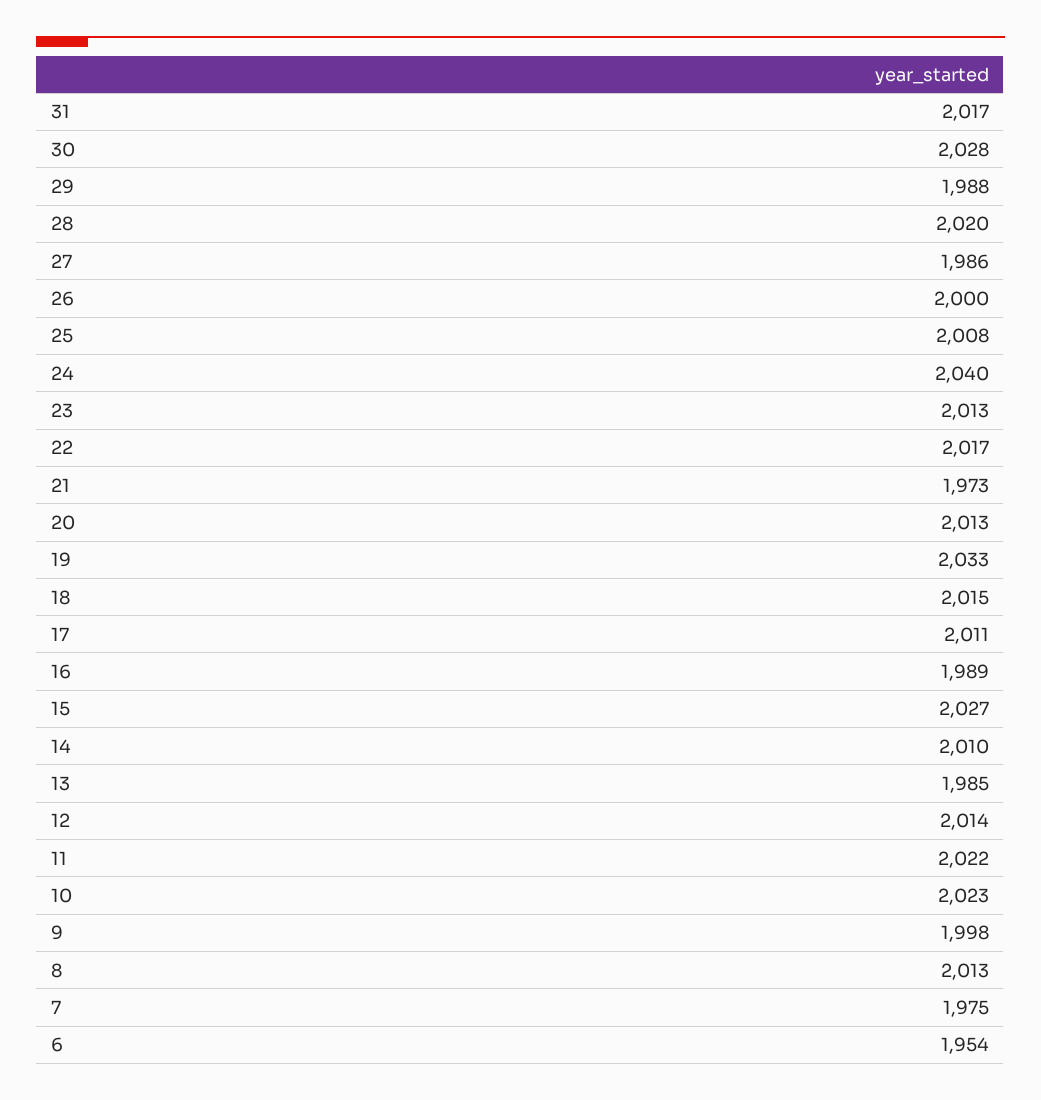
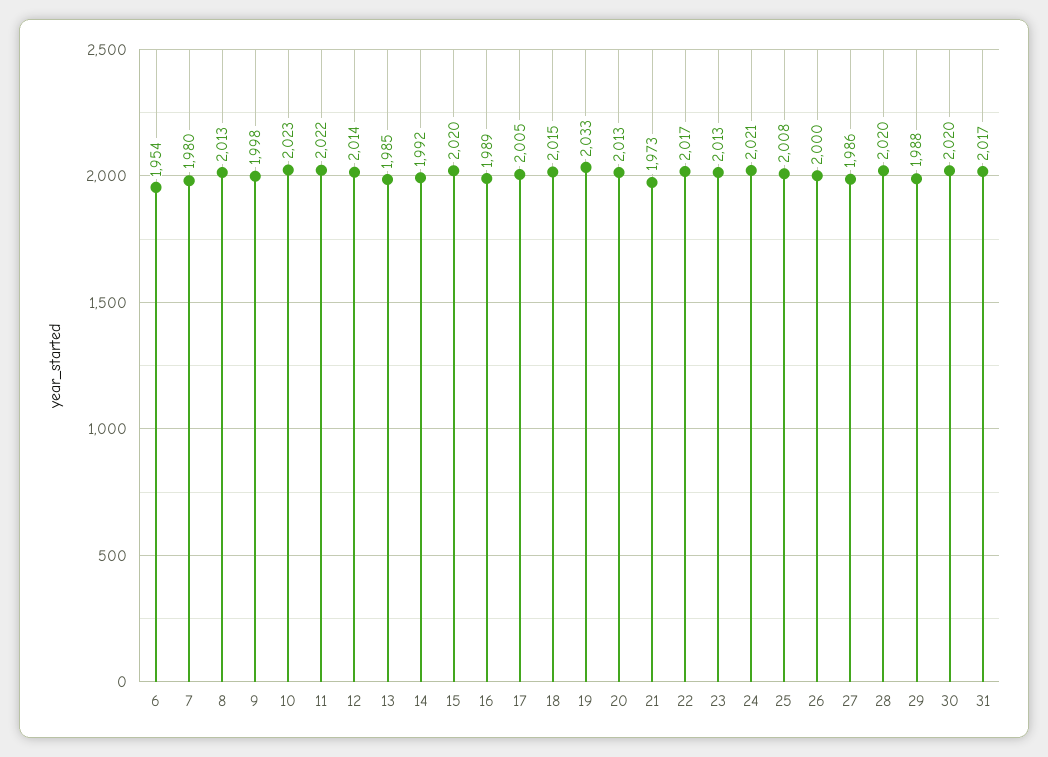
  {
    "31": 2017,
-   "30": 2028,
+   "30": 2020,
    "29": 1988,
    "28": 2020,
    "27": 1986,
    "26": 2000,
    "25": 2008,
-   "24": 2040,
+   "24": 2021,
    "23": 2013,
    "22": 2017,
    "21": 1973,
    "20": 2013,
    "19": 2033,
    "18": 2015,
-   "17": 2011,
+   "17": 2005,
    "16": 1989,
-   "15": 2027,
+   "15": 2020,
-   "14": 2010,
+   "14": 1992,
    "13": 1985,
    "12": 2014,
    "11": 2022,
    "10": 2023,
    "9": 1998,
    "8": 2013,
-   "7": 1975,
+   "7": 1980,
    "6": 1954
  }

